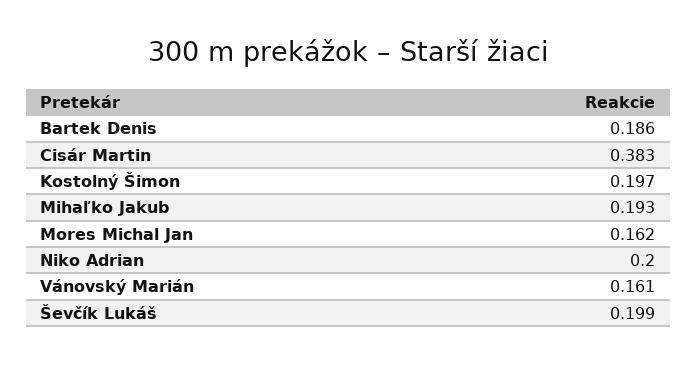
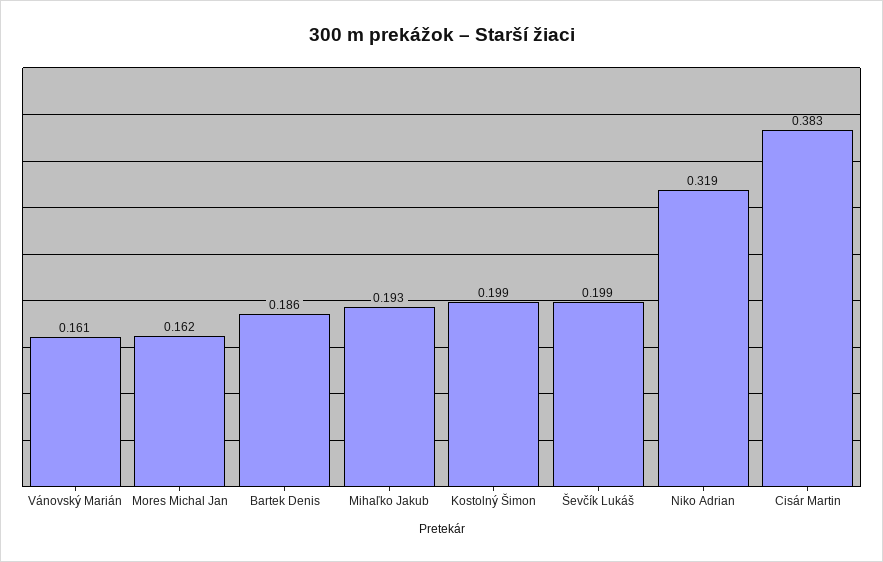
  {
    "Bartek Denis": 0.186,
    "Cisár Martin": 0.383,
-   "Kostolný Šimon": 0.197,
+   "Kostolný Šimon": 0.199,
    "Mihaľko Jakub": 0.193,
    "Mores Michal Jan": 0.162,
-   "Niko Adrian": 0.2,
+   "Niko Adrian": 0.319,
    "Vánovský Marián": 0.161,
    "Ševčík Lukáš": 0.199
  }

